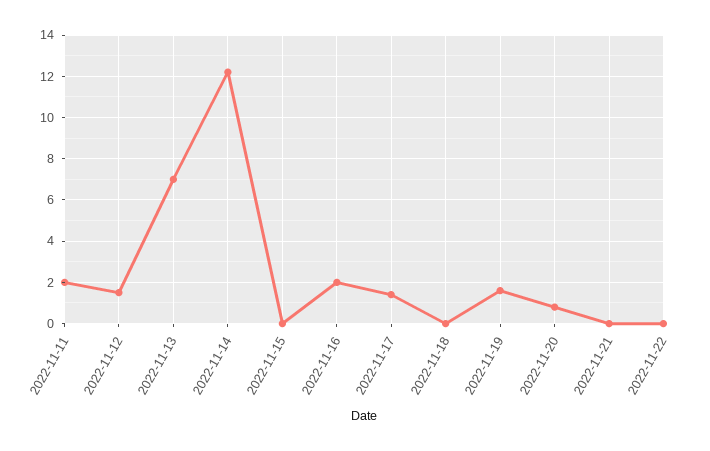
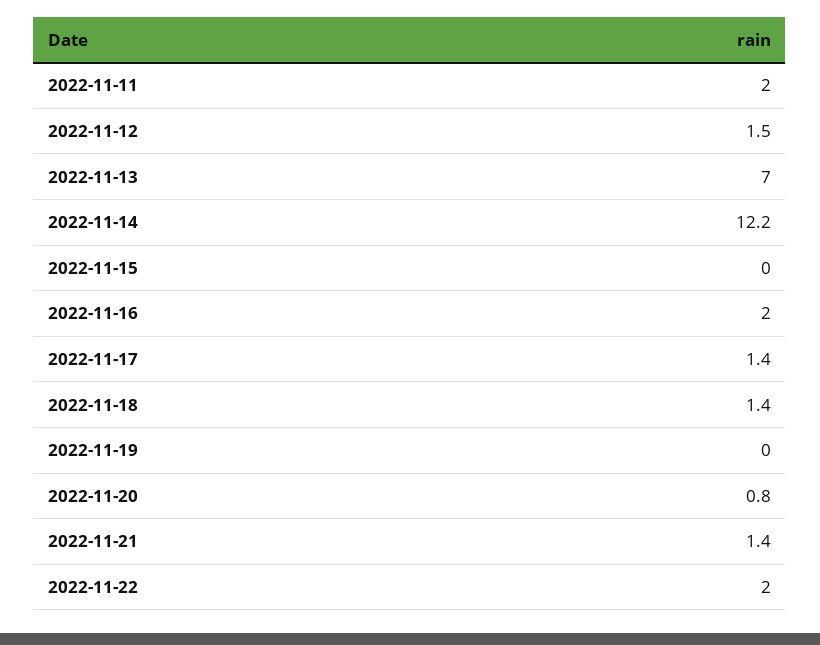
  {
    "2022-11-11": 2,
    "2022-11-12": 1.5,
    "2022-11-13": 7,
    "2022-11-14": 12.2,
    "2022-11-15": 0,
    "2022-11-16": 2,
    "2022-11-17": 1.4,
-   "2022-11-18": 0,
+   "2022-11-18": 1.4,
-   "2022-11-19": 1.5,
+   "2022-11-19": 0,
    "2022-11-20": 0.8,
-   "2022-11-21": 0,
+   "2022-11-21": 1.4,
-   "2022-11-22": 0
+   "2022-11-22": 2
  }

